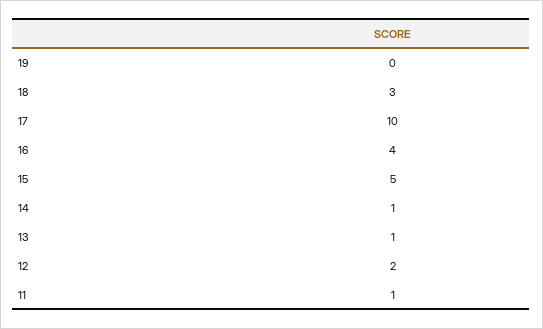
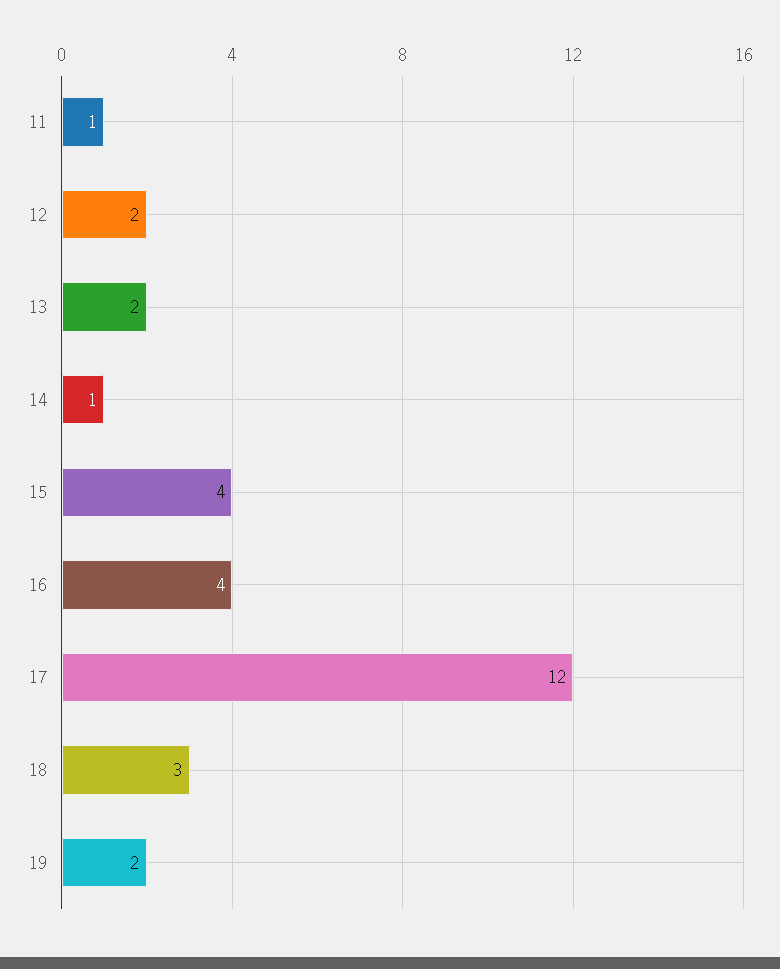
  {
-   "19": 0,
+   "19": 2,
    "18": 3,
-   "17": 10,
+   "17": 12,
    "16": 4,
-   "15": 5,
+   "15": 4,
    "14": 1,
-   "13": 1,
+   "13": 2,
    "12": 2,
    "11": 1
  }

